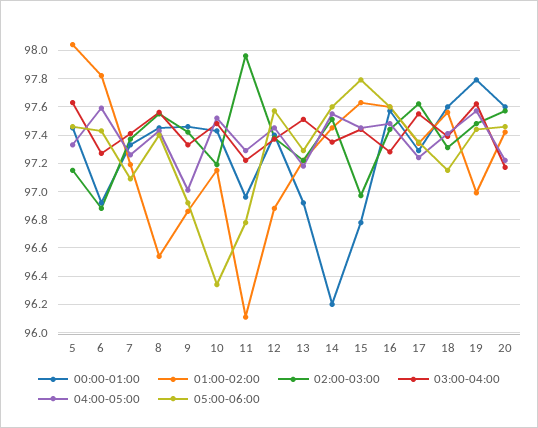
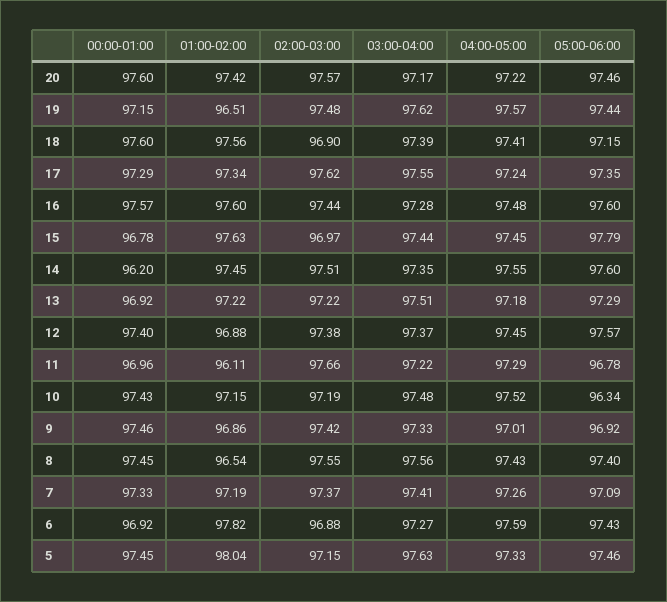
  {
    "00:00-01:00": {
      "5": 97.45,
      "6": 96.92,
      "7": 97.33,
      "8": 97.45,
      "9": 97.46,
      "10": 97.43,
      "11": 96.96,
      "12": 97.4,
      "13": 96.92,
      "14": 96.2,
      "15": 96.78,
      "16": 97.57,
      "17": 97.29,
      "18": 97.6,
-     "19": 97.8,
+     "19": 97.15,
      "20": 97.6
    },
    "01:00-02:00": {
      "5": 98.04,
      "6": 97.82,
      "7": 97.19,
      "8": 96.54,
      "9": 96.86,
      "10": 97.15,
      "11": 96.11,
      "12": 96.88,
      "13": 97.22,
      "14": 97.45,
      "15": 97.63,
      "16": 97.6,
      "17": 97.34,
      "18": 97.56,
-     "19": 97,
+     "19": 96.51,
      "20": 97.42
    },
    "02:00-03:00": {
      "5": 97.15,
      "6": 96.88,
      "7": 97.37,
      "8": 97.55,
      "9": 97.42,
      "10": 97.19,
-     "11": 97.95,
+     "11": 97.66,
      "12": 97.38,
      "13": 97.22,
      "14": 97.51,
      "15": 96.97,
      "16": 97.44,
      "17": 97.62,
-     "18": 97.3,
+     "18": 96.9,
      "19": 97.48,
      "20": 97.57
    },
    "03:00-04:00": {
      "5": 97.63,
      "6": 97.27,
      "7": 97.41,
      "8": 97.56,
      "9": 97.33,
      "10": 97.48,
      "11": 97.22,
      "12": 97.37,
      "13": 97.51,
      "14": 97.35,
      "15": 97.44,
      "16": 97.28,
      "17": 97.55,
      "18": 97.39,
      "19": 97.62,
      "20": 97.17
    },
    "04:00-05:00": {
      "5": 97.33,
      "6": 97.59,
      "7": 97.26,
      "8": 97.43,
      "9": 97.01,
      "10": 97.52,
      "11": 97.29,
      "12": 97.45,
      "13": 97.18,
      "14": 97.55,
      "15": 97.45,
      "16": 97.48,
      "17": 97.24,
      "18": 97.41,
      "19": 97.57,
      "20": 97.22
    },
    "05:00-06:00": {
      "5": 97.46,
      "6": 97.43,
      "7": 97.09,
      "8": 97.4,
      "9": 96.92,
      "10": 96.34,
      "11": 96.78,
      "12": 97.57,
      "13": 97.29,
      "14": 97.6,
      "15": 97.79,
      "16": 97.6,
      "17": 97.35,
      "18": 97.15,
      "19": 97.44,
      "20": 97.46
    }
  }

